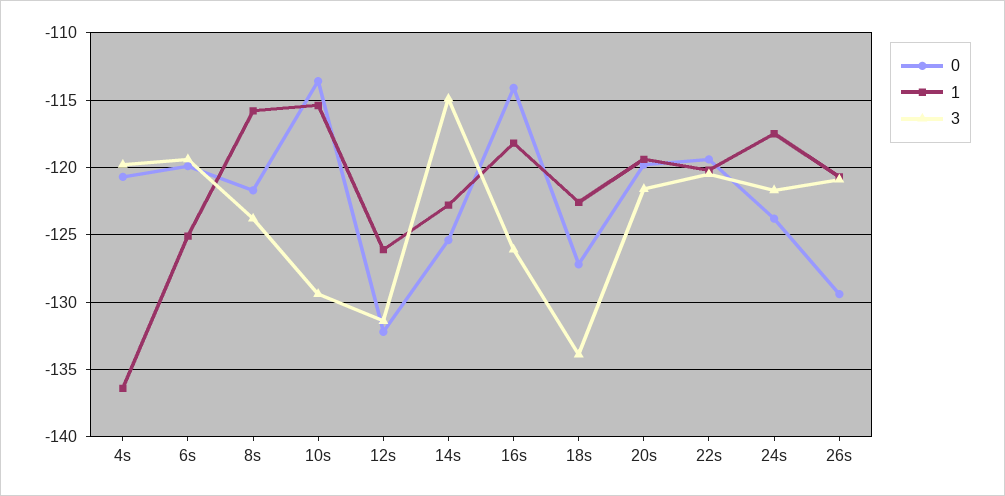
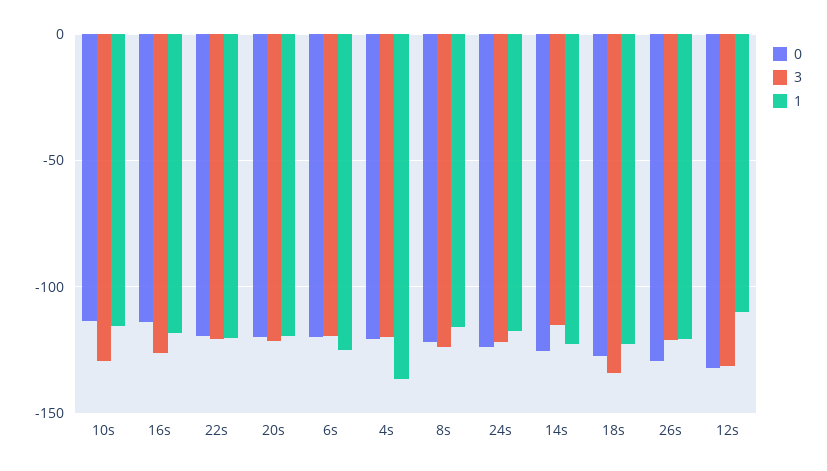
  {
    "0": {
      "4s": -120.5,
      "6s": -120,
      "8s": -121.5,
      "10s": -113.5,
      "12s": -132,
      "14s": -125.5,
      "16s": -114,
      "18s": -127,
      "20s": -120,
      "22s": -119.5,
      "24s": -124,
      "26s": -129.5
    },
    "1": {
      "4s": -136.5,
      "6s": -125,
      "8s": -116,
      "10s": -115.5,
-     "12s": -126,
+     "12s": -110,
      "14s": -123,
      "16s": -118,
      "18s": -122.5,
      "20s": -119.5,
      "22s": -120,
      "24s": -117.5,
      "26s": -120.5
    },
    "3": {
      "4s": -120,
      "6s": -119.5,
      "8s": -124,
      "10s": -129.5,
      "12s": -131.5,
      "14s": -115,
      "16s": -126,
      "18s": -134,
      "20s": -121.5,
      "22s": -120.5,
      "24s": -121.5,
      "26s": -121
    }
  }

